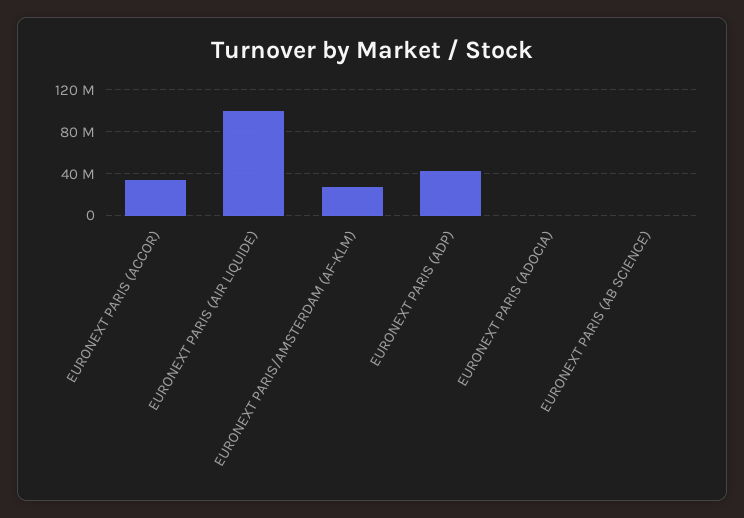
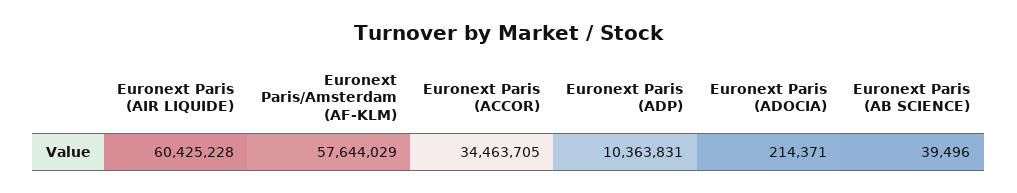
  {
    "EURONEXT PARIS (ACCOR)": 34463705,
-   "EURONEXT PARIS (AIR LIQUIDE)": 100000000,
+   "EURONEXT PARIS (AIR LIQUIDE)": 60425228,
-   "EURONEXT PARIS/AMSTERDAM (AF-KLM)": 30000000,
+   "EURONEXT PARIS/AMSTERDAM (AF-KLM)": 57644029,
-   "EURONEXT PARIS (ADP)": 40000000,
+   "EURONEXT PARIS (ADP)": 10363831,
    "EURONEXT PARIS (ADOCIA)": 214371,
    "EURONEXT PARIS (AB SCIENCE)": 39496
  }

